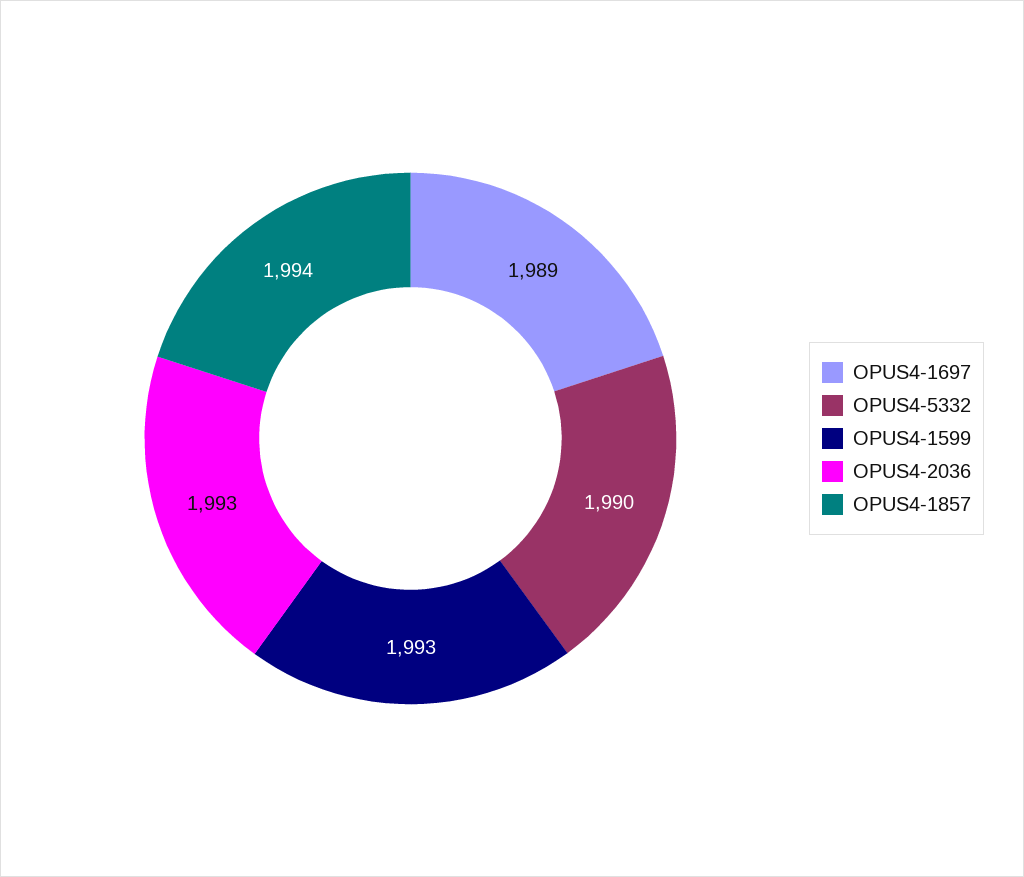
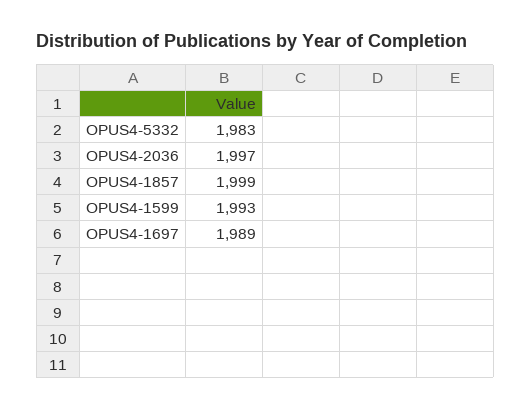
  {
    "OPUS4-1697": 1989,
-   "OPUS4-5332": 1990,
+   "OPUS4-5332": 1983,
    "OPUS4-1599": 1993,
-   "OPUS4-2036": 1993,
+   "OPUS4-2036": 1997,
-   "OPUS4-1857": 1994
+   "OPUS4-1857": 1999
  }

